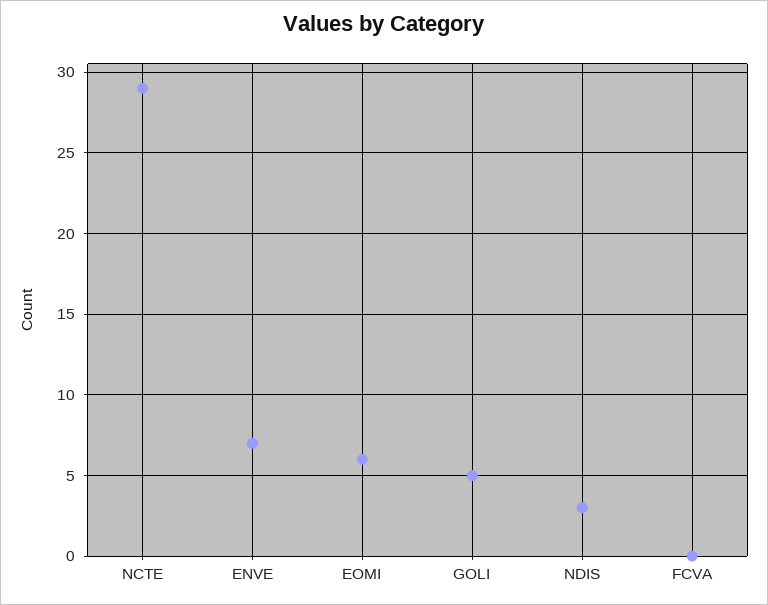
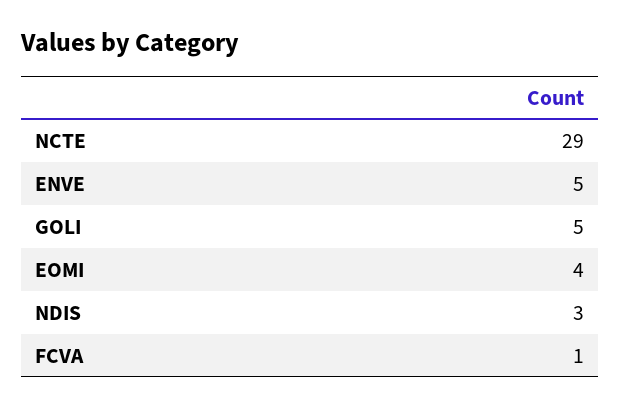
  {
    "NCTE": 29,
-   "ENVE": 7,
+   "ENVE": 5,
-   "EOMI": 6,
+   "EOMI": 4,
    "GOLI": 5,
    "NDIS": 3,
-   "FCVA": 0
+   "FCVA": 1
  }

